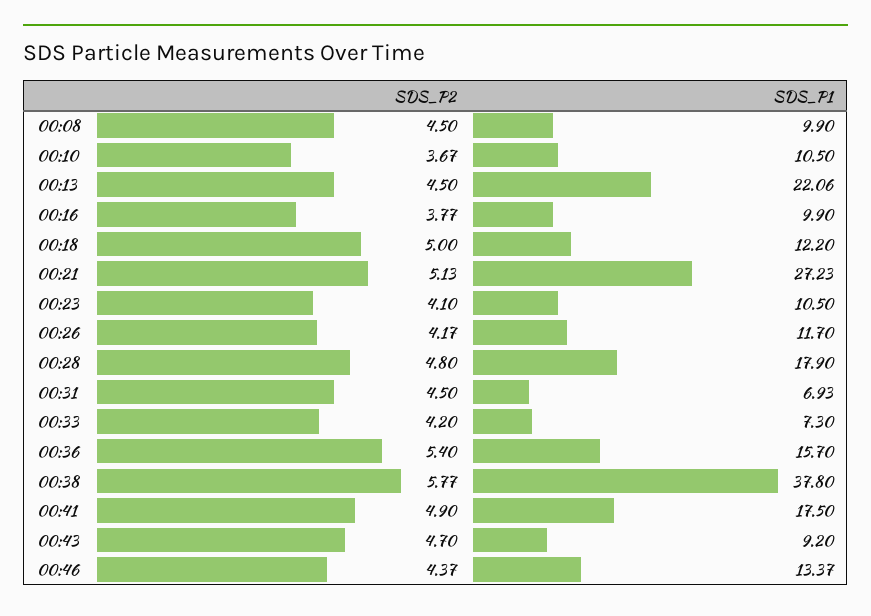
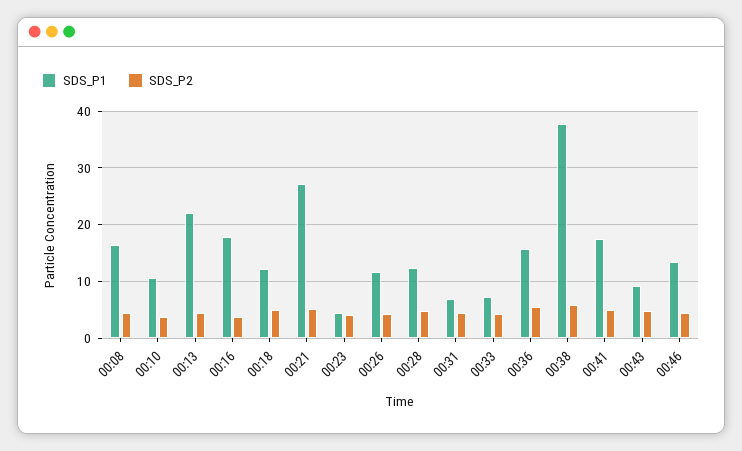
  {
    "SDS_P2": {
      "00:08": 4.5,
      "00:10": 3.67,
      "00:13": 4.5,
      "00:16": 3.77,
      "00:18": 5,
      "00:21": 5.13,
      "00:23": 4.1,
      "00:26": 4.17,
      "00:28": 4.8,
      "00:31": 4.5,
      "00:33": 4.2,
      "00:36": 5.4,
      "00:38": 5.77,
      "00:41": 4.9,
      "00:43": 4.7,
      "00:46": 4.37
    },
    "SDS_P1": {
-     "00:08": 9.9,
+     "00:08": 16,
      "00:10": 10.5,
      "00:13": 22.06,
-     "00:16": 9.9,
+     "00:16": 18,
      "00:18": 12.2,
      "00:21": 27.23,
-     "00:23": 10.5,
+     "00:23": 4,
      "00:26": 11.7,
-     "00:28": 17.9,
+     "00:28": 12,
      "00:31": 6.93,
      "00:33": 7.3,
      "00:36": 15.7,
      "00:38": 37.8,
      "00:41": 17.5,
      "00:43": 9.2,
      "00:46": 13.37
    }
  }

